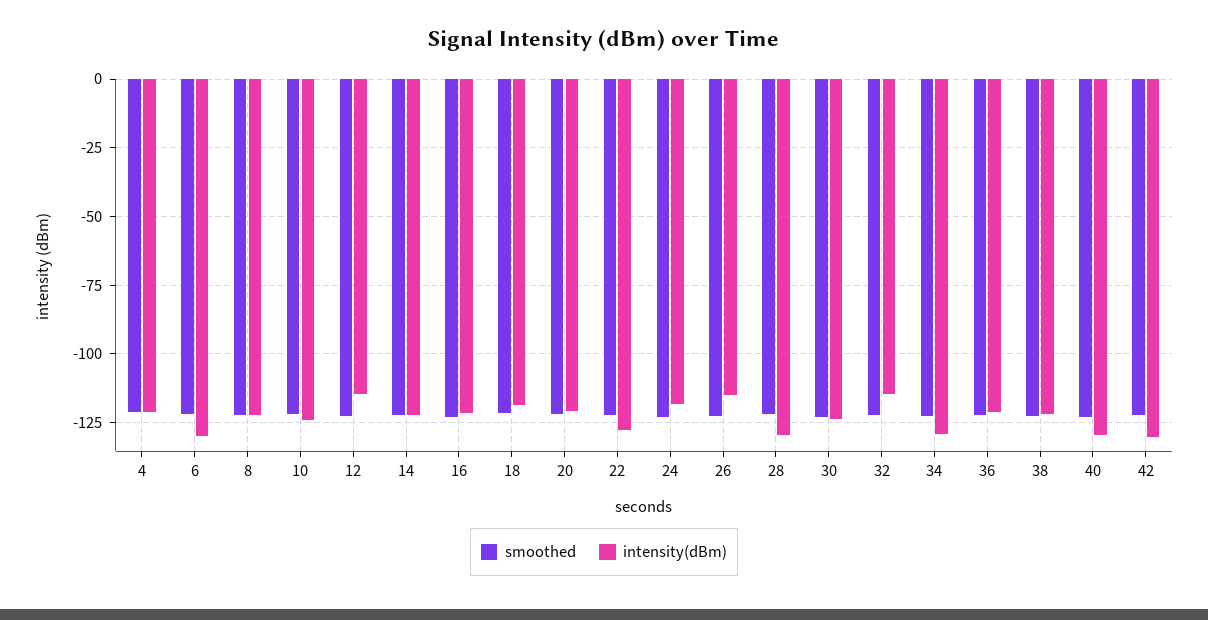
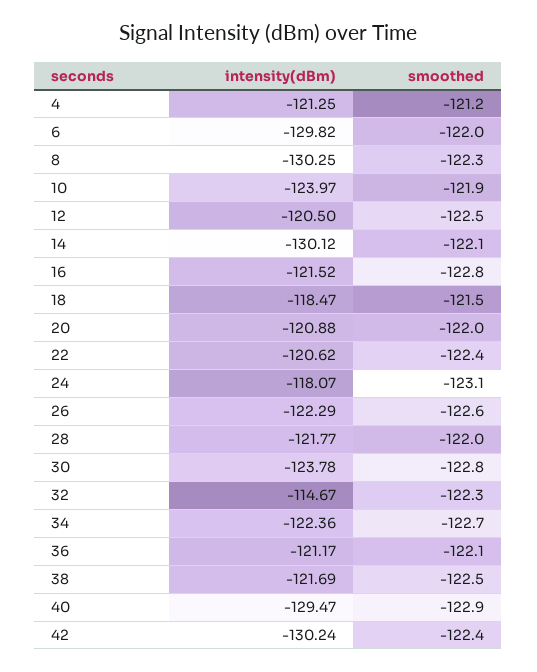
  {
    "smoothed": {
      "4": -121.2,
      "6": -122,
      "8": -122.3,
      "10": -121.9,
      "12": -122.5,
      "14": -122.1,
      "16": -122.8,
      "18": -121.5,
      "20": -122,
      "22": -122.4,
      "24": -123.1,
      "26": -122.6,
      "28": -122,
      "30": -122.8,
      "32": -122.3,
      "34": -122.7,
      "36": -122.1,
      "38": -122.5,
      "40": -122.9,
      "42": -122.4
    },
    "intensity(dBm)": {
      "4": -121.25,
      "6": -129.82,
-     "8": -122.5,
+     "8": -130.25,
      "10": -123.97,
-     "12": -115,
+     "12": -120.5,
-     "14": -122.5,
+     "14": -130.12,
      "16": -121.52,
      "18": -118.47,
      "20": -120.88,
-     "22": -127.5,
+     "22": -120.62,
      "24": -118.07,
-     "26": -115,
+     "26": -122.29,
-     "28": -130,
+     "28": -121.77,
      "30": -123.78,
      "32": -114.67,
-     "34": -130,
+     "34": -122.36,
      "36": -121.17,
      "38": -121.69,
      "40": -129.47,
      "42": -130.24
    }
  }

